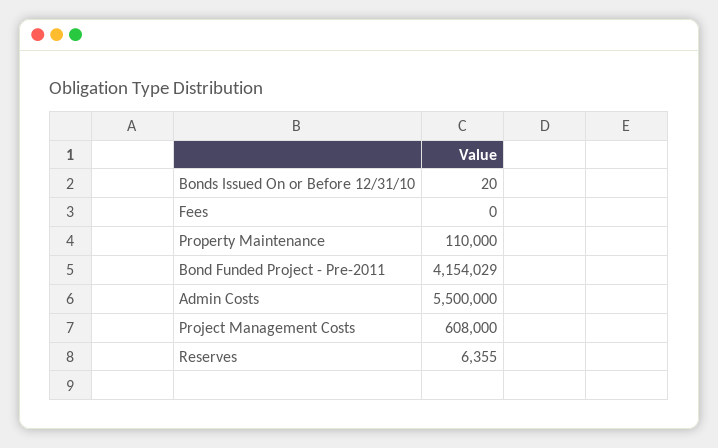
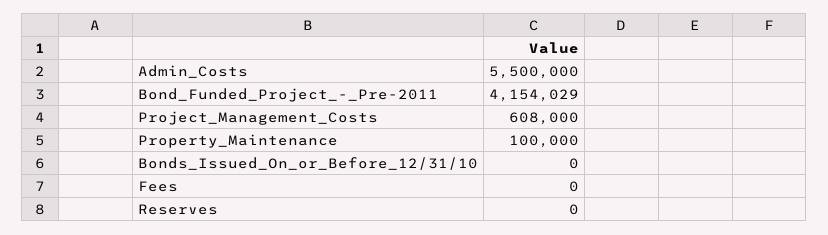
  {
-   "Bonds Issued On or Before 12/31/10": 20,
+   "Bonds Issued On or Before 12/31/10": 0,
    "Fees": 0,
-   "Property Maintenance": 110000,
+   "Property Maintenance": 100000,
    "Bond Funded Project - Pre-2011": 4154029,
    "Admin Costs": 5500000,
    "Project Management Costs": 608000,
-   "Reserves": 6355
+   "Reserves": 0
  }

